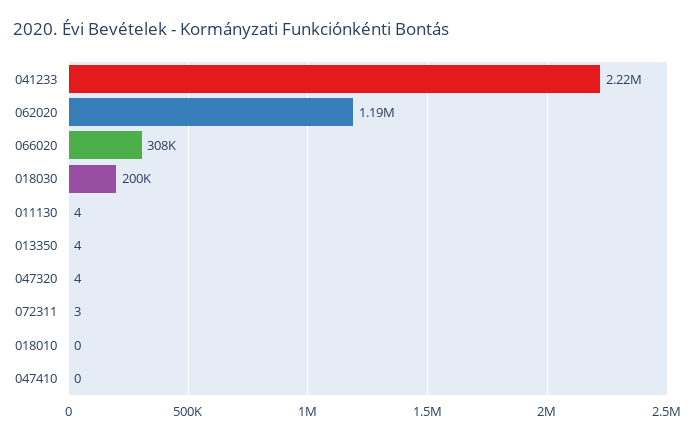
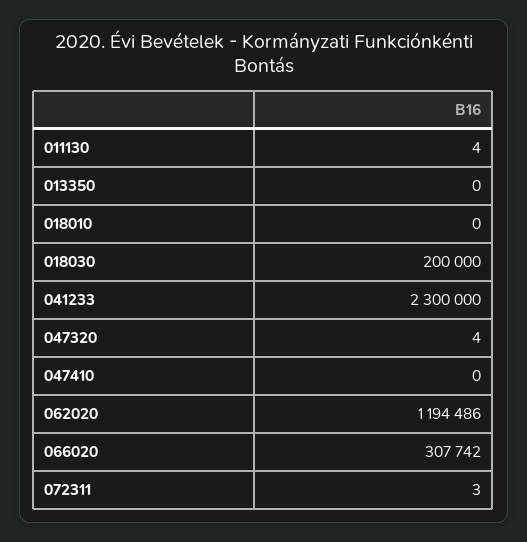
  {
-   "041233": 2220000,
+   "041233": 2300000,
    "062020": 1194486,
    "066020": 307742,
    "018030": 200000,
    "011130": 4,
-   "013350": 4,
+   "013350": 0,
    "047320": 4,
    "072311": 3,
    "018010": 0,
    "047410": 0
  }

